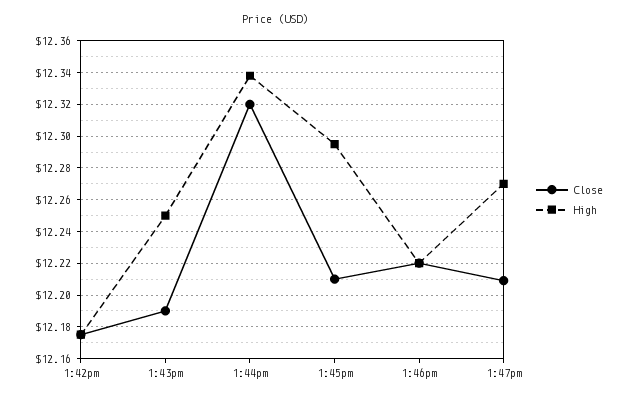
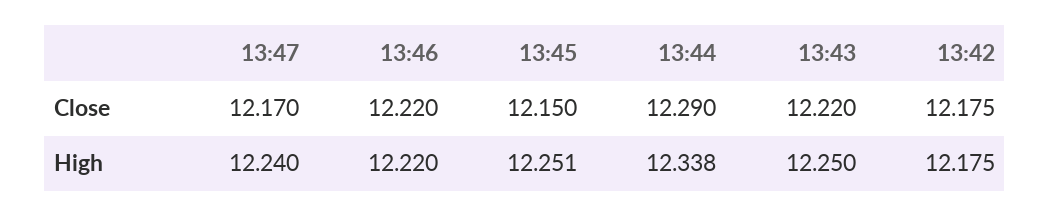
  {
    "Close": {
      "1:42pm": 12.175,
-     "1:43pm": 12.19,
+     "1:43pm": 12.22,
-     "1:44pm": 12.32,
+     "1:44pm": 12.29,
-     "1:45pm": 12.21,
+     "1:45pm": 12.15,
      "1:46pm": 12.22,
-     "1:47pm": 12.21
+     "1:47pm": 12.17
    },
    "High": {
      "1:42pm": 12.175,
      "1:43pm": 12.25,
      "1:44pm": 12.338,
-     "1:45pm": 12.295,
+     "1:45pm": 12.251,
      "1:46pm": 12.22,
-     "1:47pm": 12.27
+     "1:47pm": 12.24
    }
  }

